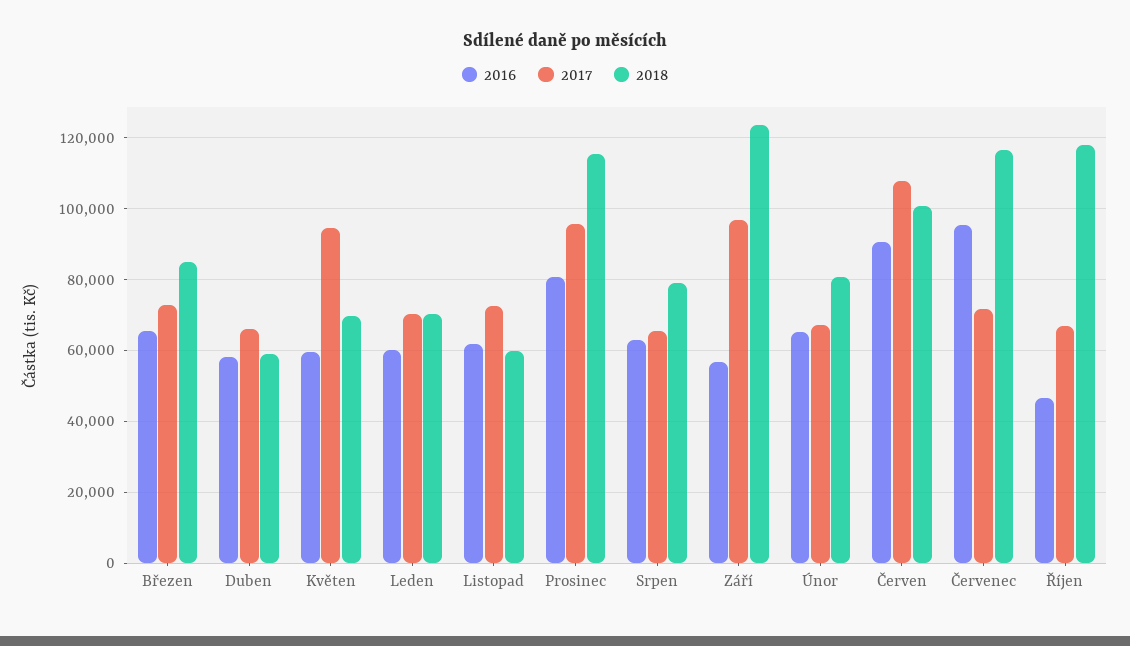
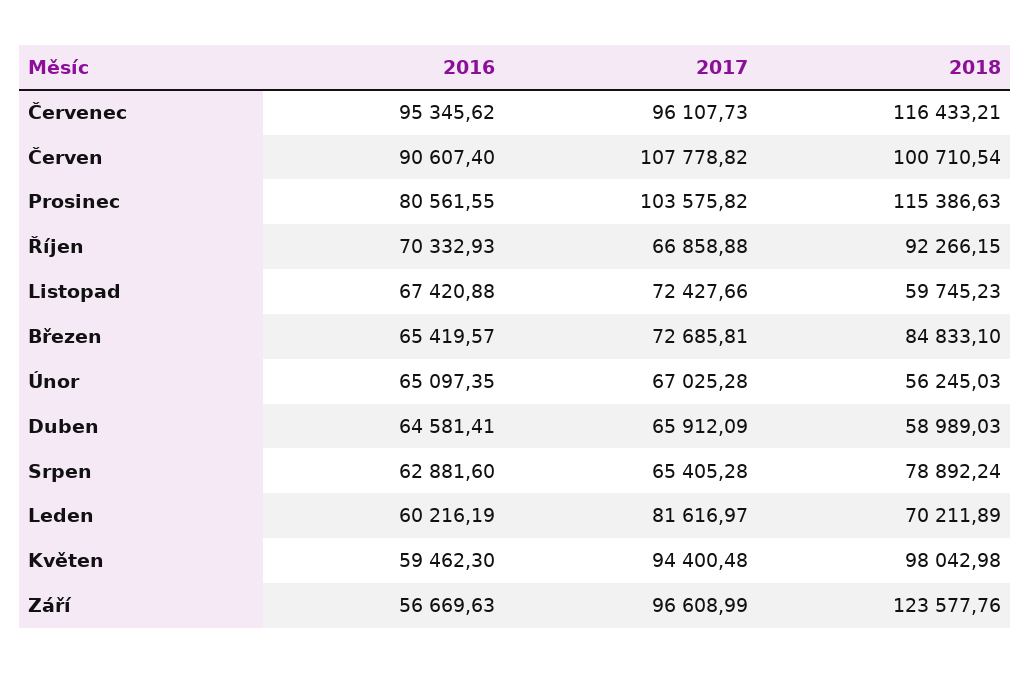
  {
    "2016": {
      "Březen": 65419.57,
-     "Duben": 58000,
+     "Duben": 64581.41,
      "Květen": 59462.3,
      "Leden": 60216.19,
-     "Listopad": 62000,
+     "Listopad": 67420.88,
      "Prosinec": 80561.55,
      "Srpen": 62881.6,
      "Září": 56669.63,
      "Únor": 65097.35,
      "Červen": 90607.4,
      "Červenec": 95345.62,
-     "Říjen": 46000
+     "Říjen": 70332.93
    },
    "2017": {
      "Březen": 72685.81,
      "Duben": 65912.09,
      "Květen": 94400.48,
-     "Leden": 70000,
+     "Leden": 81616.97,
      "Listopad": 72427.66,
-     "Prosinec": 96000,
+     "Prosinec": 103575.82,
      "Srpen": 65405.28,
      "Září": 96608.99,
      "Únor": 67025.28,
      "Červen": 107778.82,
-     "Červenec": 72000,
+     "Červenec": 96107.73,
      "Říjen": 66858.88
    },
    "2018": {
      "Březen": 84833.1,
      "Duben": 58989.03,
-     "Květen": 70000,
+     "Květen": 98042.98,
      "Leden": 70211.89,
      "Listopad": 59745.23,
      "Prosinec": 115386.63,
      "Srpen": 78892.24,
      "Září": 123577.76,
-     "Únor": 80000,
+     "Únor": 56245.03,
      "Červen": 100710.54,
      "Červenec": 116433.21,
-     "Říjen": 118000
+     "Říjen": 92266.15
    }
  }

